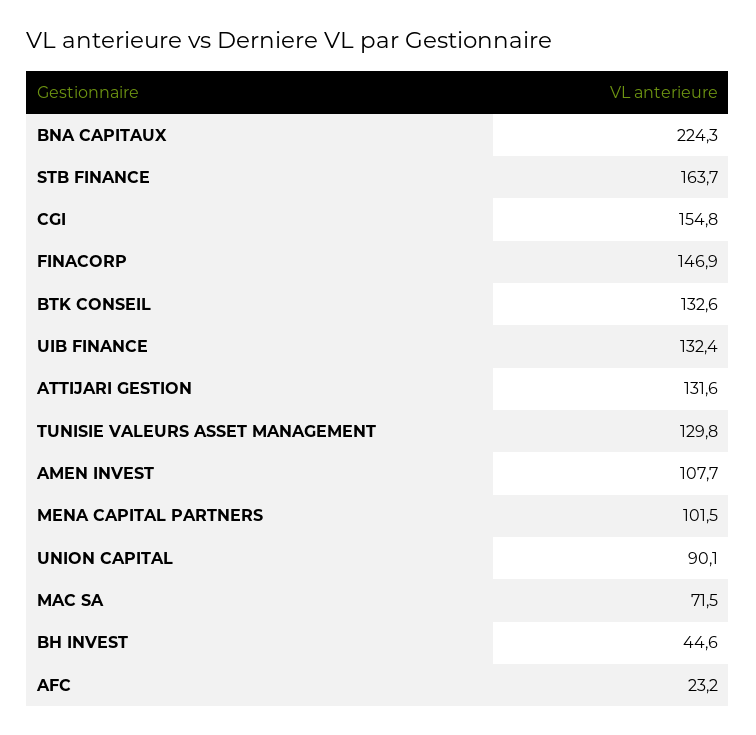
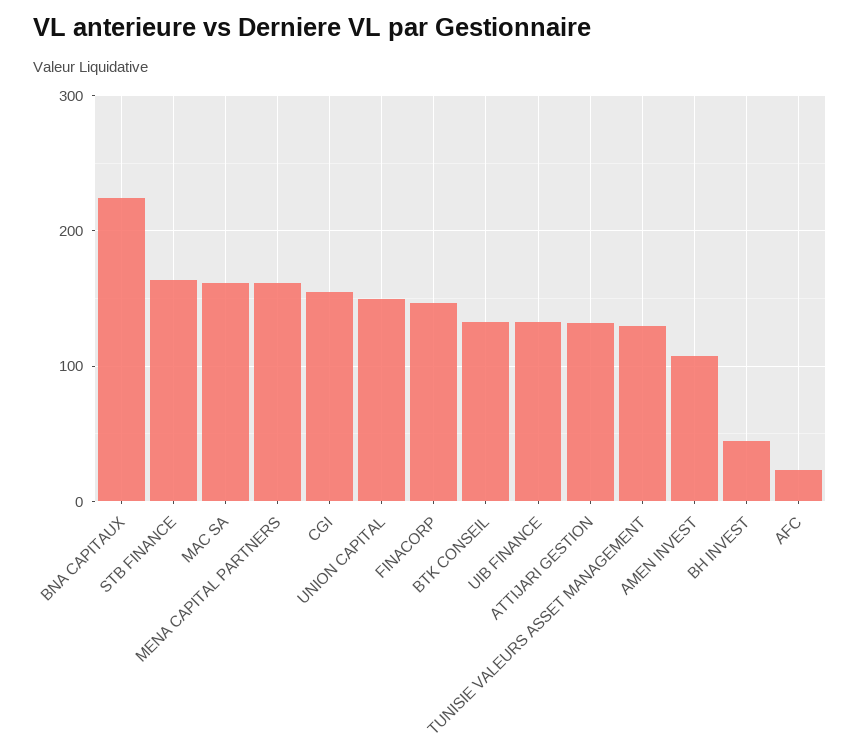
  {
    "BNA CAPITAUX": 224.3,
    "STB FINANCE": 163.7,
    "CGI": 154.8,
    "FINACORP": 146.9,
    "BTK CONSEIL": 132.6,
    "UIB FINANCE": 132.4,
    "ATTIJARI GESTION": 131.6,
    "TUNISIE VALEURS ASSET MANAGEMENT": 129.8,
    "AMEN INVEST": 107.7,
-   "MENA CAPITAL PARTNERS": 101.5,
+   "MENA CAPITAL PARTNERS": 160,
-   "UNION CAPITAL": 90.1,
+   "UNION CAPITAL": 150,
-   "MAC SA": 71.5,
+   "MAC SA": 160,
    "BH INVEST": 44.6,
    "AFC": 23.2
  }

